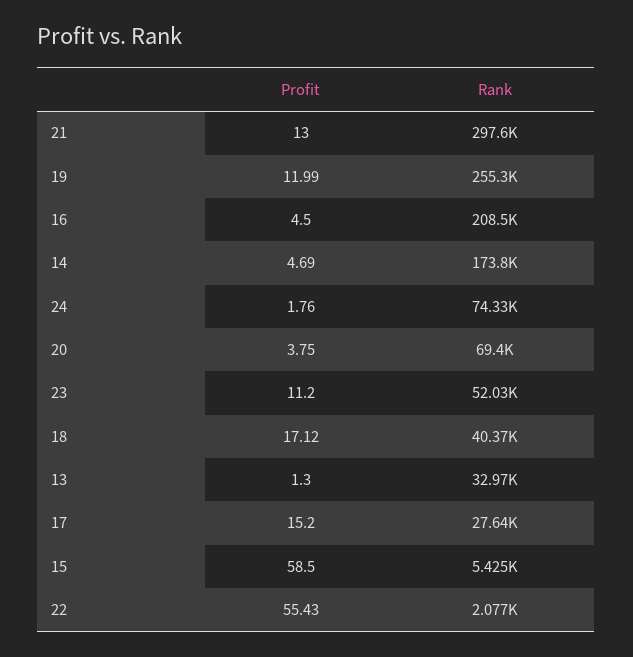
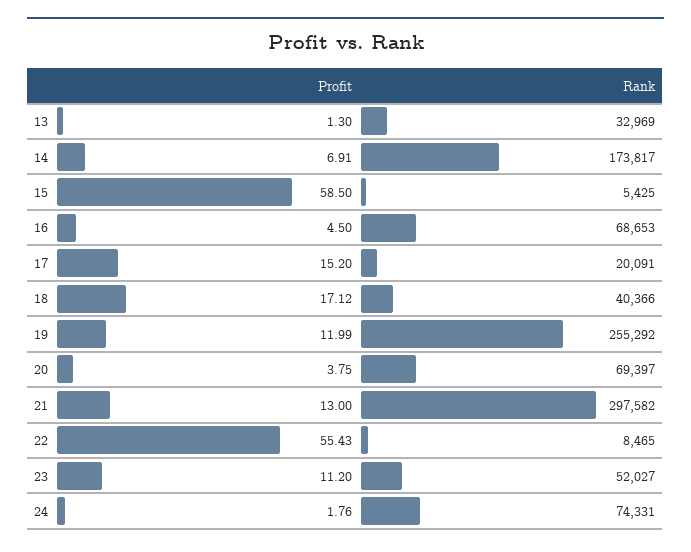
  {
    "Profit": {
      "21": 13,
      "19": 11.99,
      "16": 4.5,
-     "14": 4.69,
+     "14": 6.91,
      "24": 1.76,
      "20": 3.75,
      "23": 11.2,
      "18": 17.12,
      "13": 1.3,
      "17": 15.2,
      "15": 58.5,
      "22": 55.43
    },
    "Rank": {
      "21": 297582,
      "19": 255292,
-     "16": 208500,
+     "16": 68653,
      "14": 173817,
      "24": 74331,
      "20": 69397,
      "23": 52027,
      "18": 40366,
      "13": 32969,
-     "17": 27640,
+     "17": 20091,
      "15": 5425,
-     "22": 2077
+     "22": 8465
    }
  }

